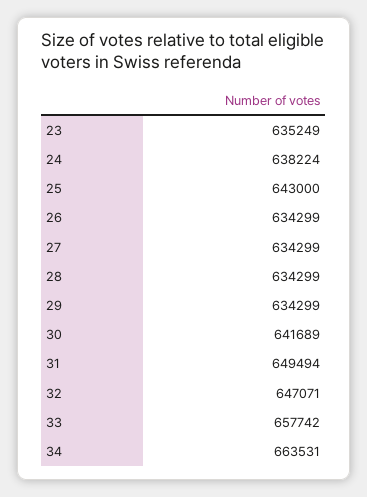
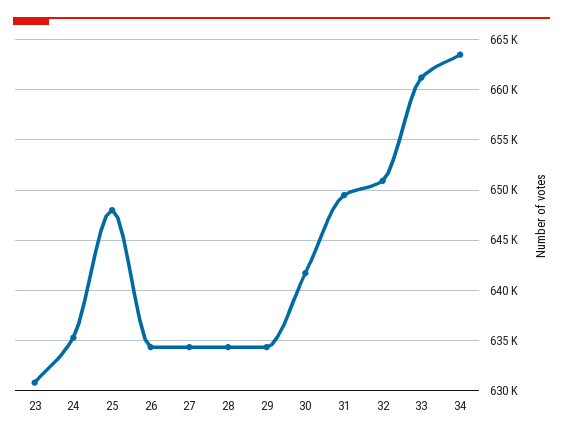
  {
-   "23": 635249,
+   "23": 631000,
-   "24": 638224,
+   "24": 635000,
-   "25": 643000,
+   "25": 648000,
    "26": 634299,
    "27": 634299,
    "28": 634299,
    "29": 634299,
    "30": 641689,
    "31": 649494,
-   "32": 647071,
+   "32": 651000,
-   "33": 657742,
+   "33": 661000,
    "34": 663531
  }

